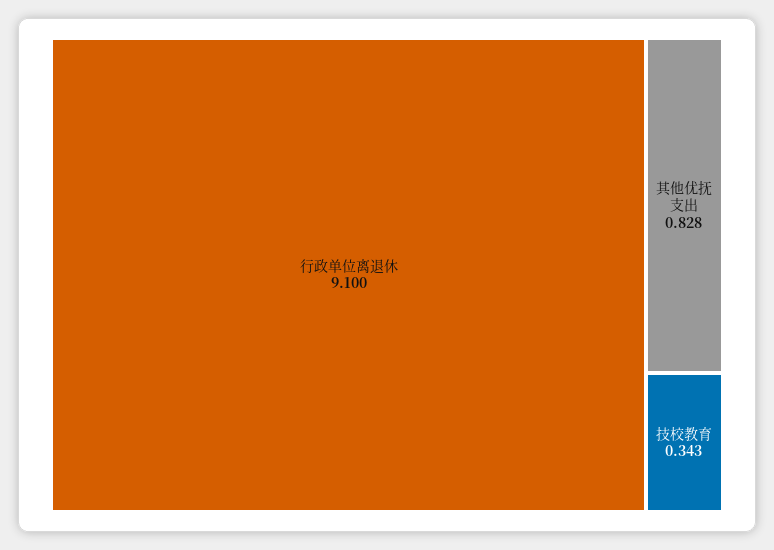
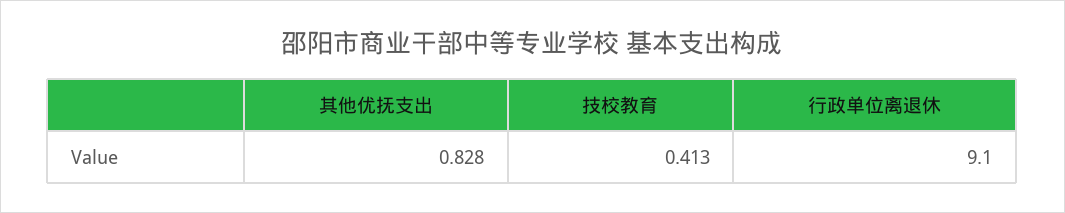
  {
    "行政单位离退休": 9.1,
    "其他优抚支出": 0.828,
-   "技校教育": 0.343
+   "技校教育": 0.413
  }

